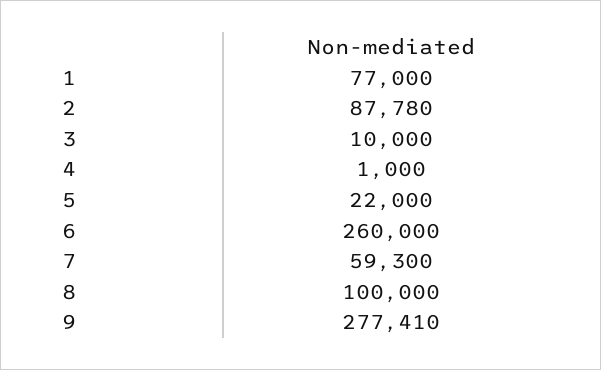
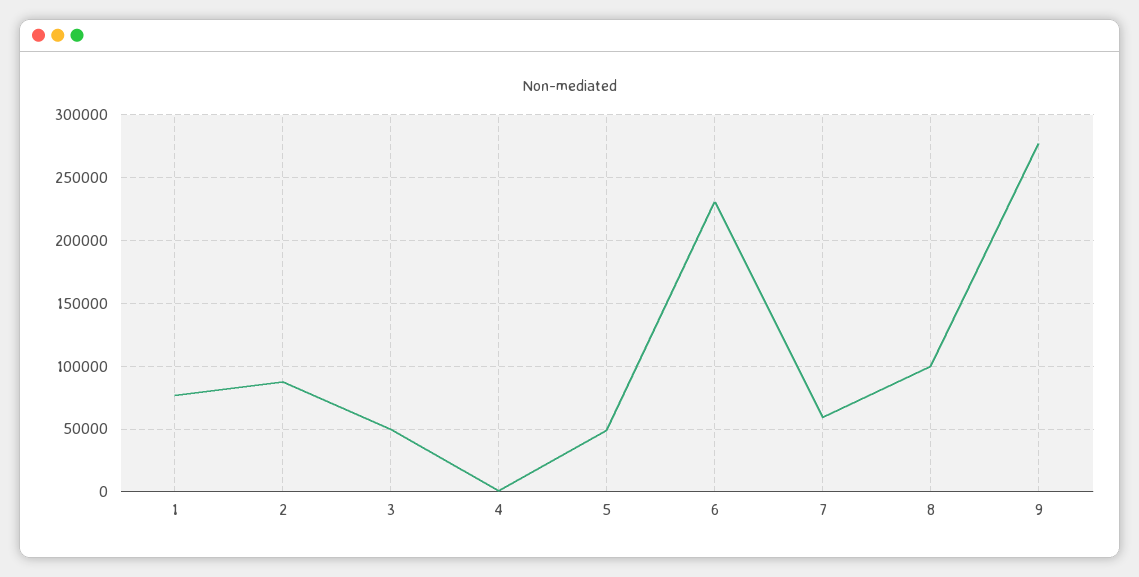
  {
    "1": 77000,
    "2": 87780,
-   "3": 10000,
+   "3": 50000,
    "4": 1000,
-   "5": 22000,
+   "5": 50000,
-   "6": 260000,
+   "6": 230000,
    "7": 59300,
    "8": 100000,
    "9": 277410
  }

